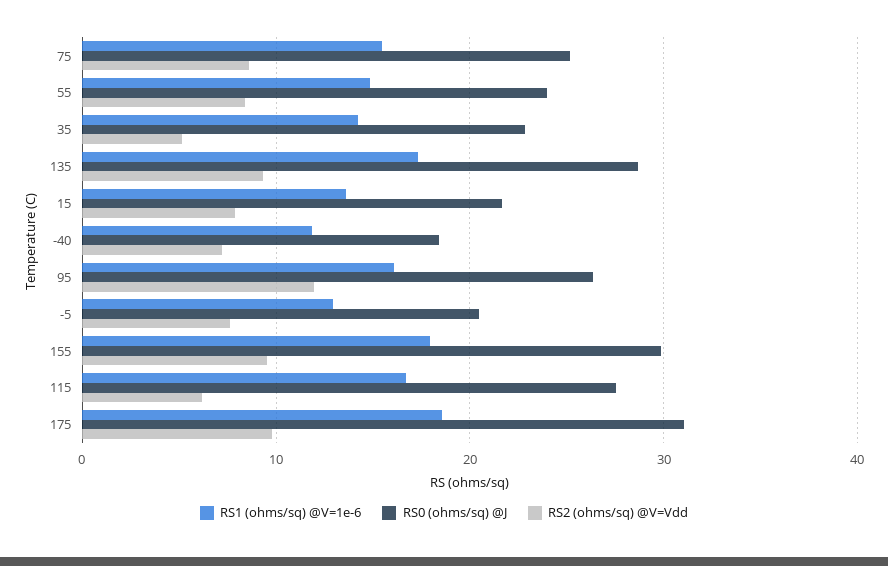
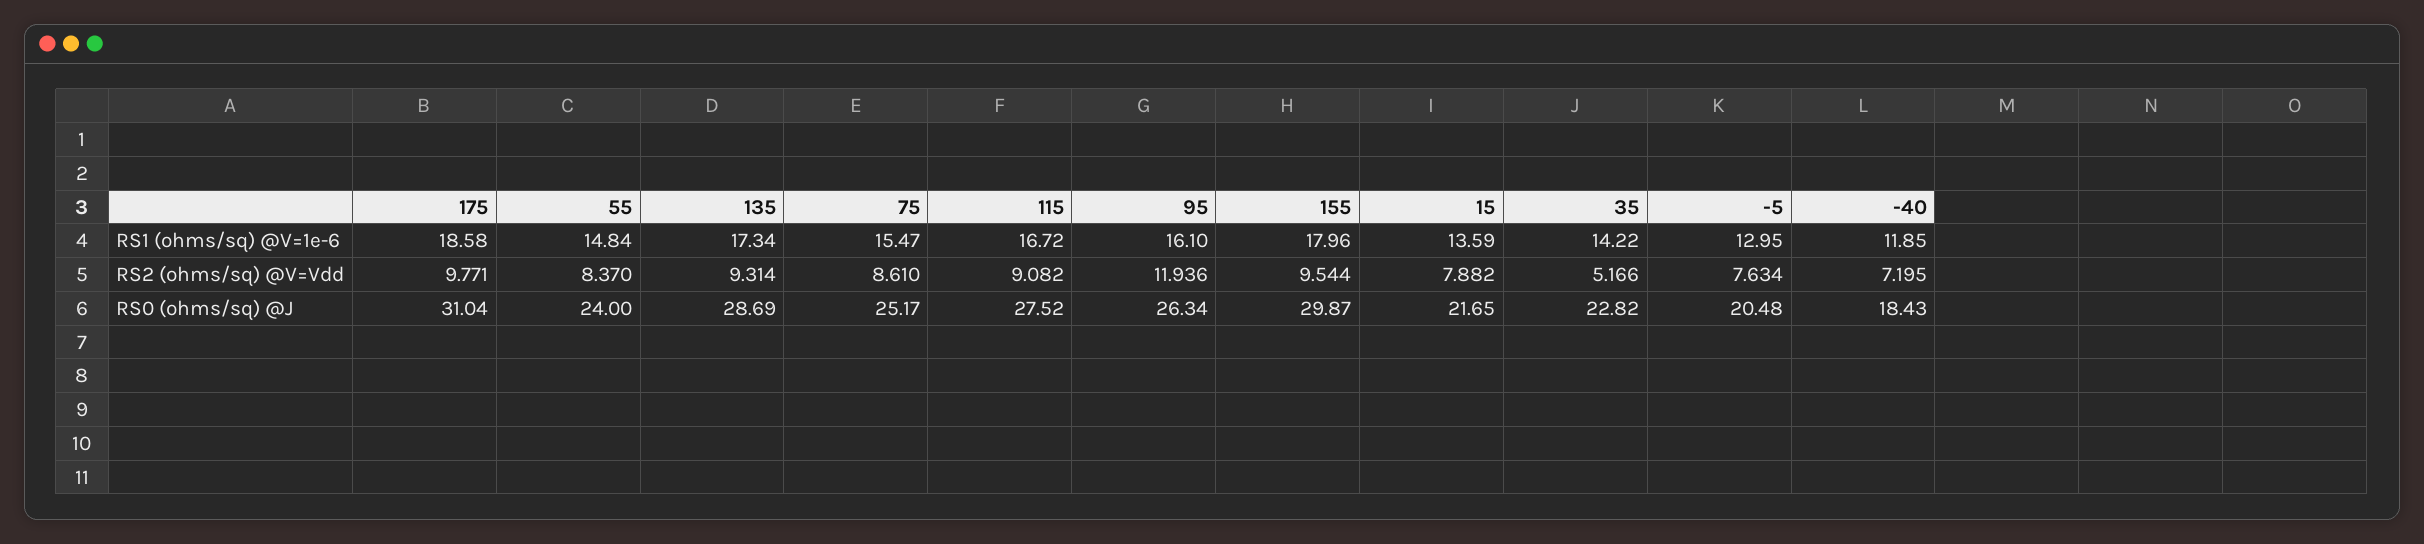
  {
    "RS1 (ohms/sq) @V=1e-6": {
      "75": 15.47,
      "55": 14.84,
      "35": 14.22,
      "135": 17.34,
      "15": 13.59,
      "-40": 11.85,
      "95": 16.1,
      "-5": 12.95,
      "155": 17.96,
      "115": 16.72,
      "175": 18.58
    },
    "RS0 (ohms/sq) @J": {
      "75": 25.17,
      "55": 24,
      "35": 22.82,
      "135": 28.69,
      "15": 21.65,
      "-40": 18.43,
      "95": 26.34,
      "-5": 20.48,
      "155": 29.87,
      "115": 27.52,
      "175": 31.04
    },
    "RS2 (ohms/sq) @V=Vdd": {
      "75": 8.61,
      "55": 8.37,
      "35": 5.166,
      "135": 9.314,
      "15": 7.882,
      "-40": 7.195,
      "95": 11.936,
      "-5": 7.634,
      "155": 9.544,
-     "115": 6,
+     "115": 9.082,
      "175": 9.771
    }
  }

